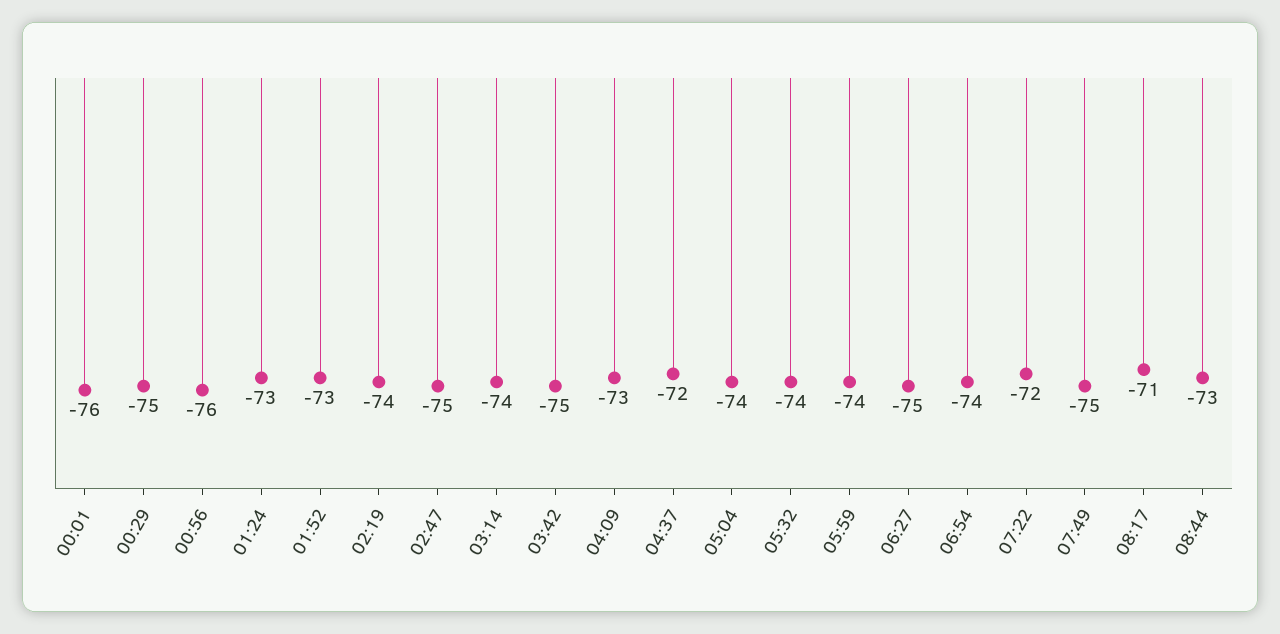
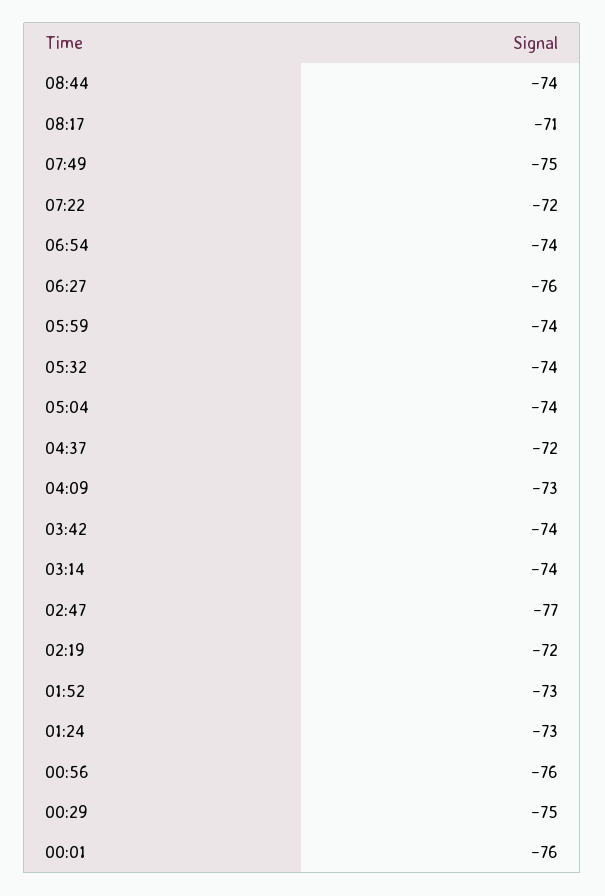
  {
    "00:01": -76,
    "00:29": -75,
    "00:56": -76,
    "01:24": -73,
    "01:52": -73,
-   "02:19": -74,
+   "02:19": -72,
-   "02:47": -75,
+   "02:47": -77,
    "03:14": -74,
-   "03:42": -75,
+   "03:42": -74,
    "04:09": -73,
    "04:37": -72,
    "05:04": -74,
    "05:32": -74,
    "05:59": -74,
-   "06:27": -75,
+   "06:27": -76,
    "06:54": -74,
    "07:22": -72,
    "07:49": -75,
    "08:17": -71,
-   "08:44": -73
+   "08:44": -74
  }

